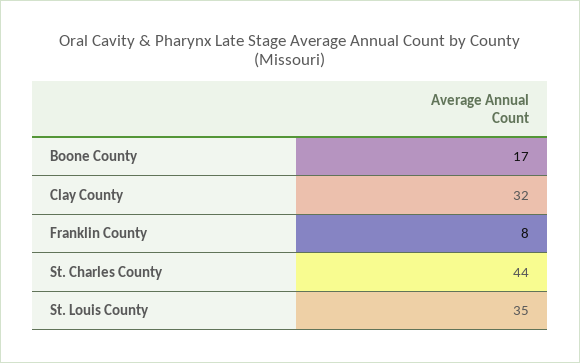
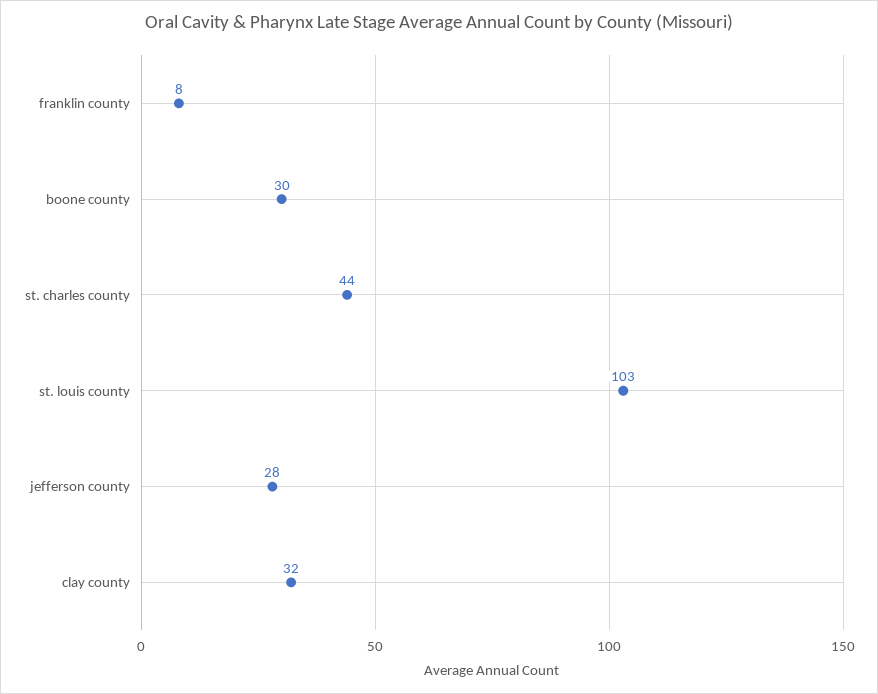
  {
-   "Boone County": 17,
+   "Boone County": 30,
    "Clay County": 32,
    "Franklin County": 8,
    "St. Charles County": 44,
-   "St. Louis County": 35
+   "St. Louis County": 103,
+   "jefferson county": 28
  }

